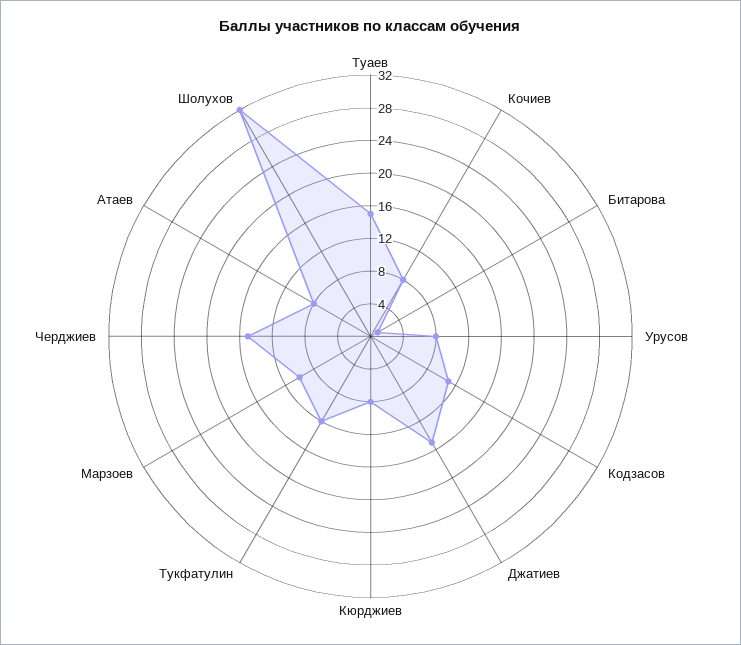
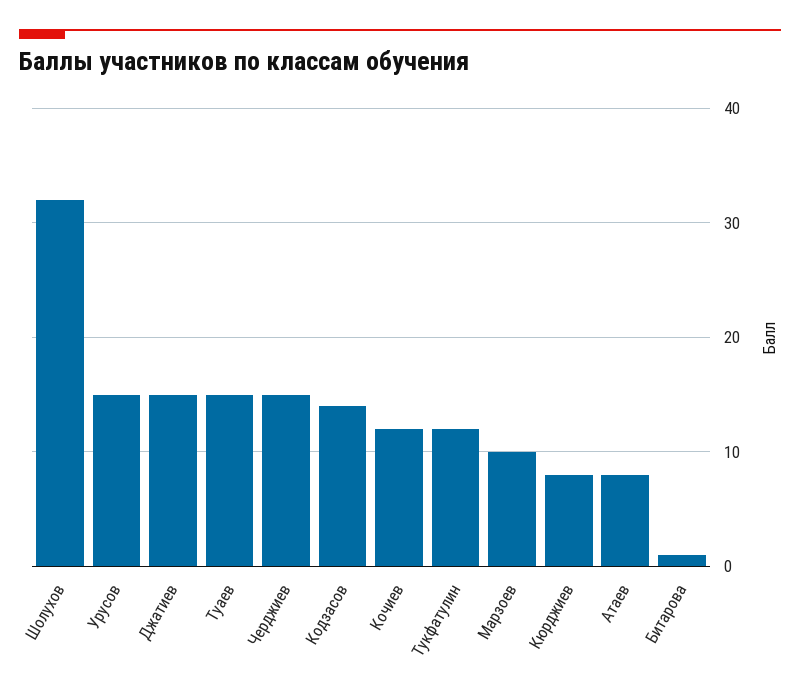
  {
    "Туаев": 15,
-   "Кочиев": 8,
+   "Кочиев": 12,
    "Битарова": 1,
-   "Урусов": 8,
+   "Урусов": 15,
-   "Кодзасов": 11,
+   "Кодзасов": 14,
    "Джатиев": 15,
    "Кюрджиев": 8,
    "Тукфатулин": 12,
    "Марзоев": 10,
    "Черджиев": 15,
    "Атаев": 8,
    "Шолухов": 32
  }

